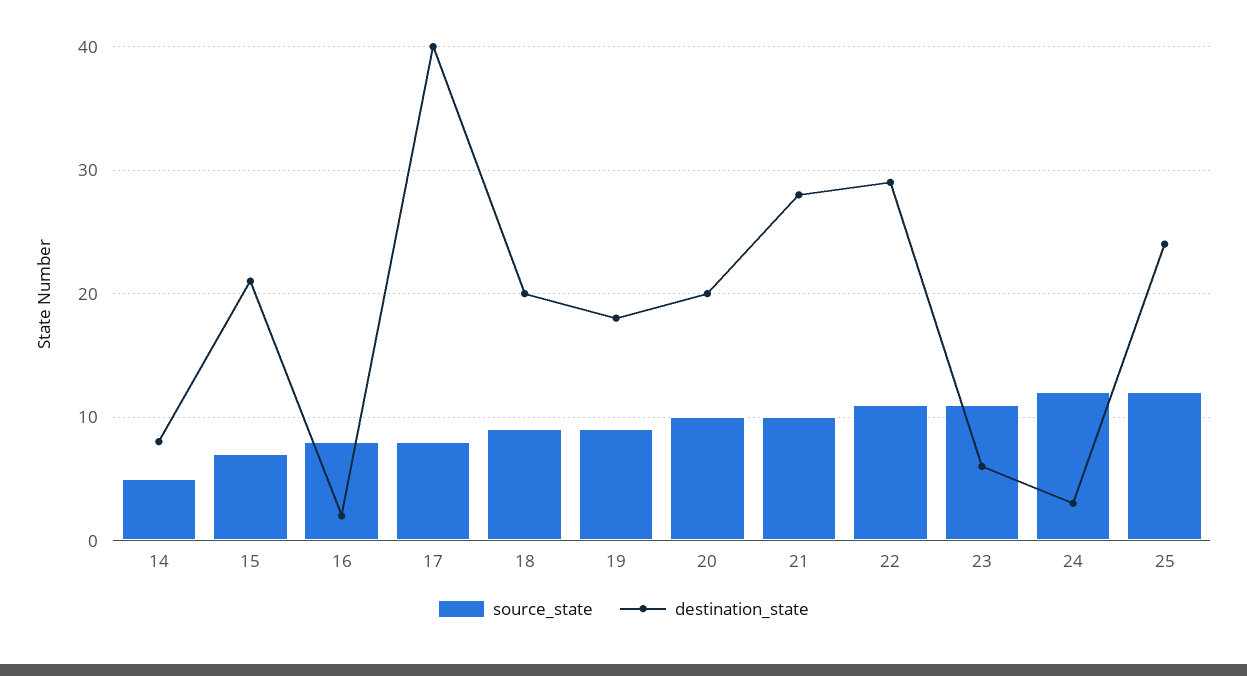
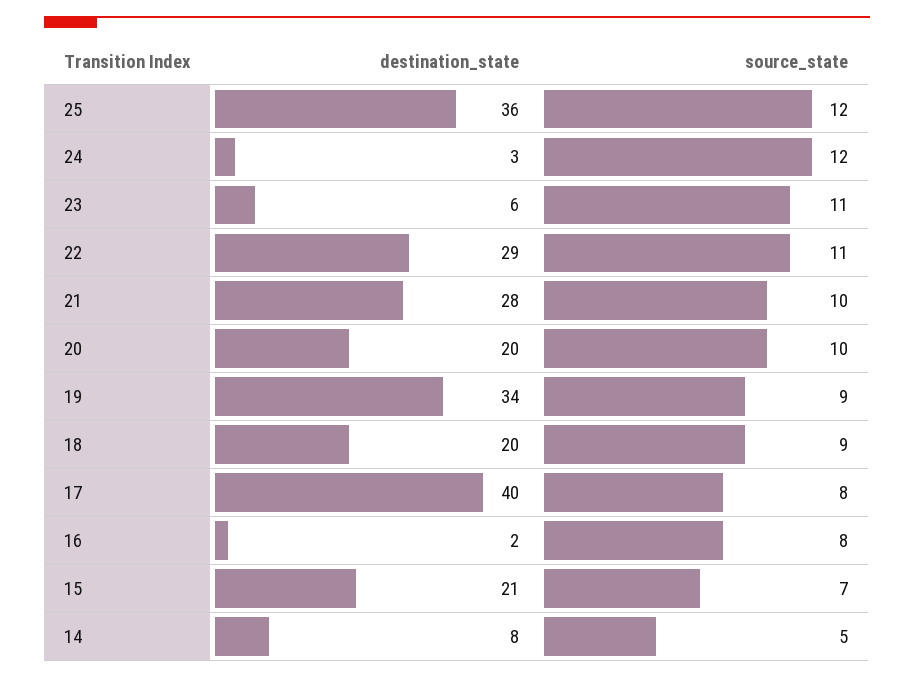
  {
    "source_state": {
      "14": 5,
      "15": 7,
      "16": 8,
      "17": 8,
      "18": 9,
      "19": 9,
      "20": 10,
      "21": 10,
      "22": 11,
      "23": 11,
      "24": 12,
      "25": 12
    },
    "destination_state": {
      "14": 8,
      "15": 21,
      "16": 2,
      "17": 40,
      "18": 20,
-     "19": 18,
+     "19": 34,
      "20": 20,
      "21": 28,
      "22": 29,
      "23": 6,
      "24": 3,
-     "25": 24
+     "25": 36
    }
  }

